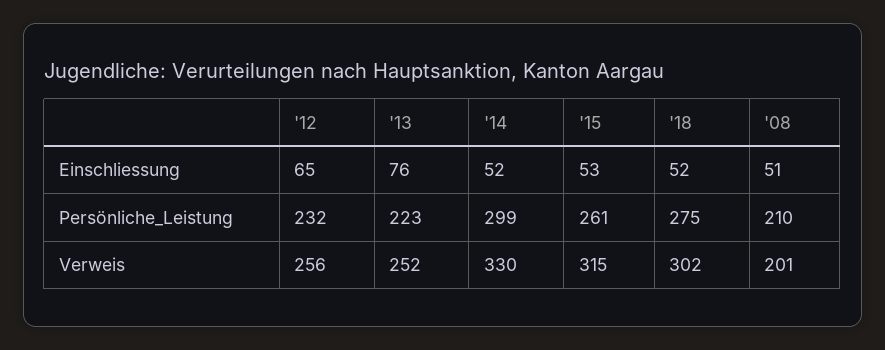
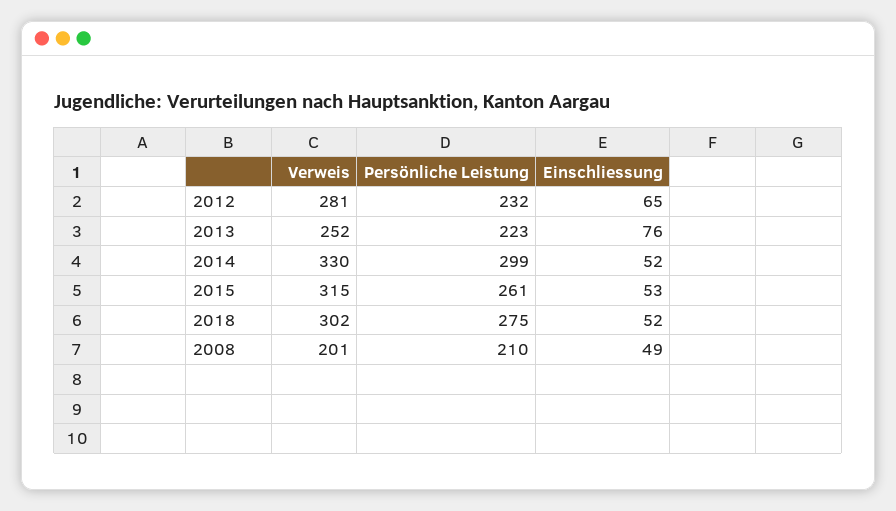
  {
    "'12": {
      "Einschliessung": 65,
      "Persönliche_Leistung": 232,
-     "Verweis": 256
+     "Verweis": 281
    },
    "'13": {
      "Einschliessung": 76,
      "Persönliche_Leistung": 223,
      "Verweis": 252
    },
    "'14": {
      "Einschliessung": 52,
      "Persönliche_Leistung": 299,
      "Verweis": 330
    },
    "'15": {
      "Einschliessung": 53,
      "Persönliche_Leistung": 261,
      "Verweis": 315
    },
    "'18": {
      "Einschliessung": 52,
      "Persönliche_Leistung": 275,
      "Verweis": 302
    },
    "'08": {
-     "Einschliessung": 51,
+     "Einschliessung": 49,
      "Persönliche_Leistung": 210,
      "Verweis": 201
    }
  }

